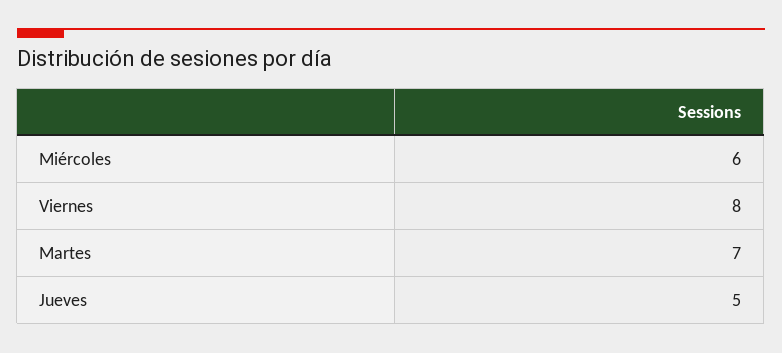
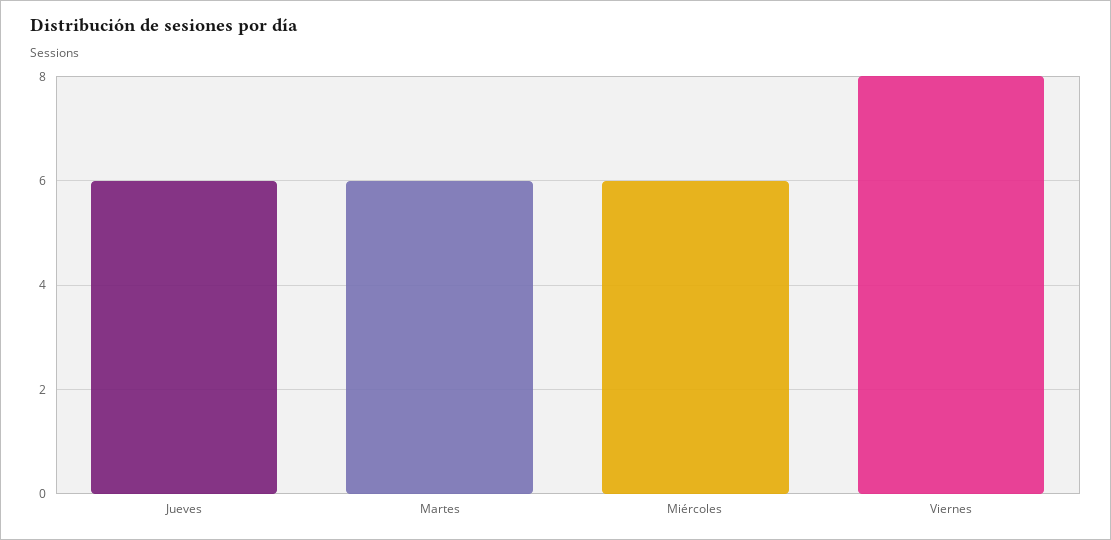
  {
    "Miércoles": 6,
    "Viernes": 8,
-   "Martes": 7,
+   "Martes": 6,
-   "Jueves": 5
+   "Jueves": 6
  }

